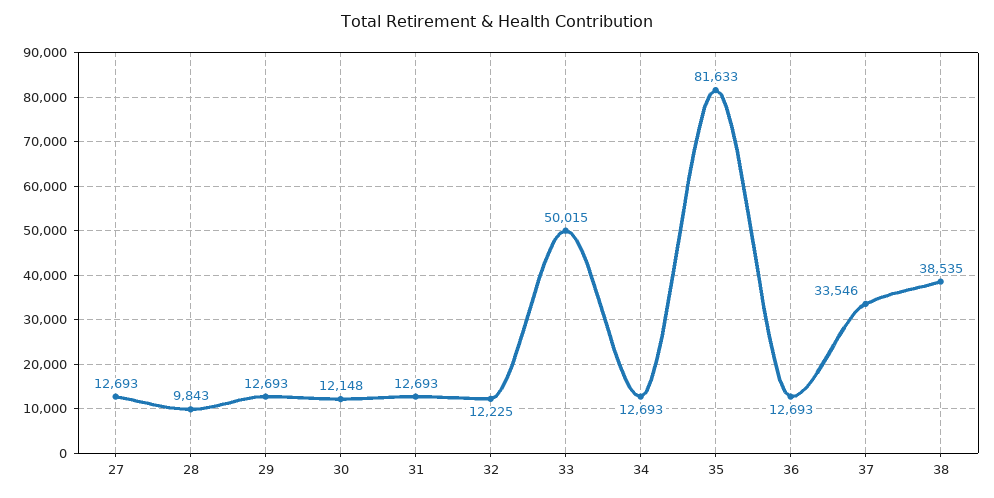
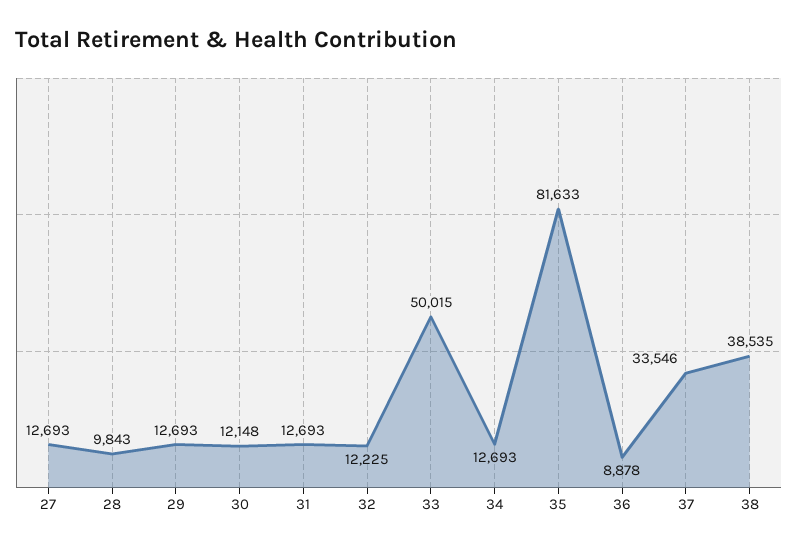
  {
    "27": 12693,
    "28": 9843,
    "29": 12693,
    "30": 12148,
    "31": 12693,
    "32": 12225,
    "33": 50015,
    "34": 12693,
    "35": 81633,
-   "36": 12693,
+   "36": 8878,
    "37": 33546,
    "38": 38535
  }

